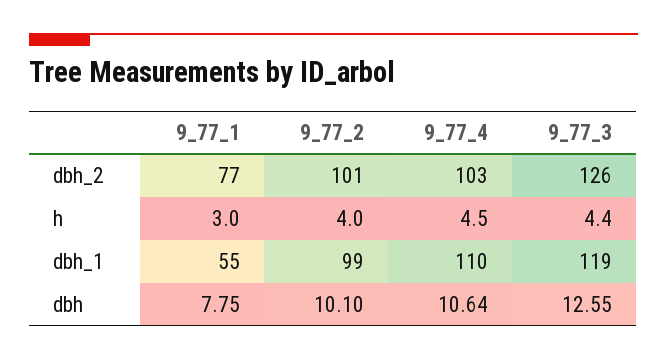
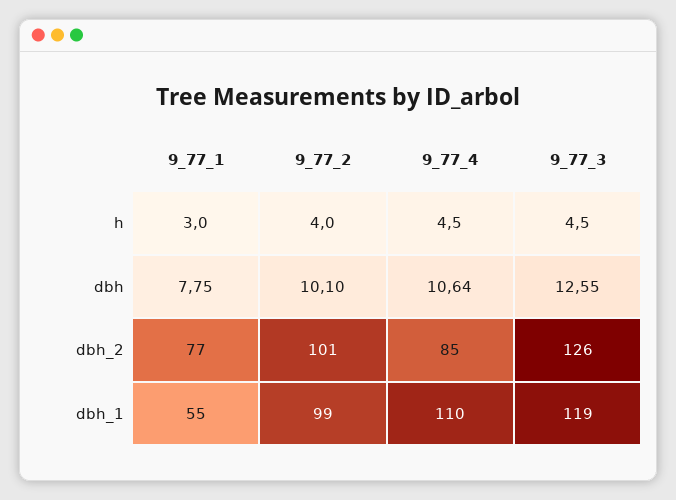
  {
    "9_77_1": {
      "dbh_2": 77,
      "h": 3,
      "dbh_1": 55,
      "dbh": 7.75
    },
    "9_77_2": {
      "dbh_2": 101,
      "h": 4,
      "dbh_1": 99,
      "dbh": 10.1
    },
    "9_77_4": {
-     "dbh_2": 103,
+     "dbh_2": 85,
      "h": 4.5,
      "dbh_1": 110,
      "dbh": 10.64
    },
    "9_77_3": {
      "dbh_2": 126,
-     "h": 4.4,
+     "h": 4.5,
      "dbh_1": 119,
      "dbh": 12.55
    }
  }

